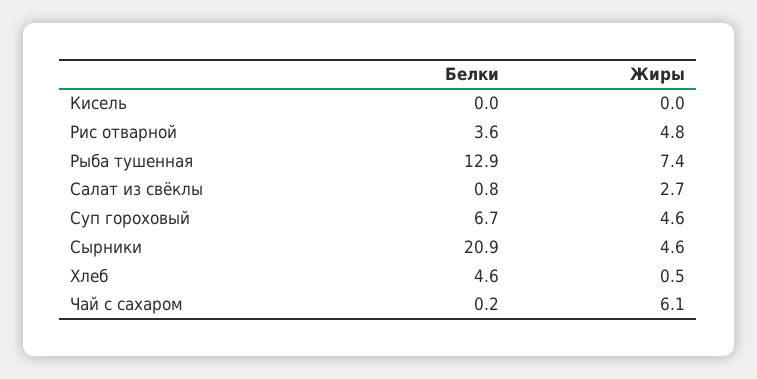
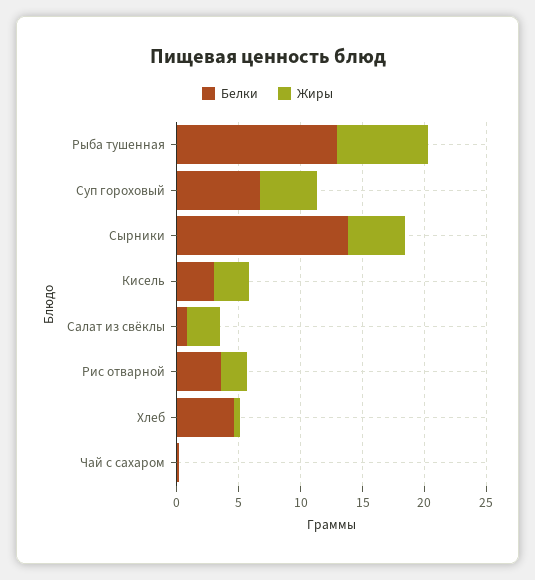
  {
    "Белки": {
-     "Кисель": 0,
+     "Кисель": 3,
      "Рис отварной": 3.6,
      "Рыба тушенная": 12.9,
      "Салат из свёклы": 0.8,
      "Суп гороховый": 6.7,
-     "Сырники": 20.9,
+     "Сырники": 14,
      "Хлеб": 4.6,
      "Чай с сахаром": 0.2
    },
    "Жиры": {
-     "Кисель": 0,
+     "Кисель": 3,
-     "Рис отварной": 4.8,
+     "Рис отварной": 2,
      "Рыба тушенная": 7.4,
      "Салат из свёклы": 2.7,
      "Суп гороховый": 4.6,
      "Сырники": 4.6,
      "Хлеб": 0.5,
-     "Чай с сахаром": 6.1
+     "Чай с сахаром": 0
    }
  }

